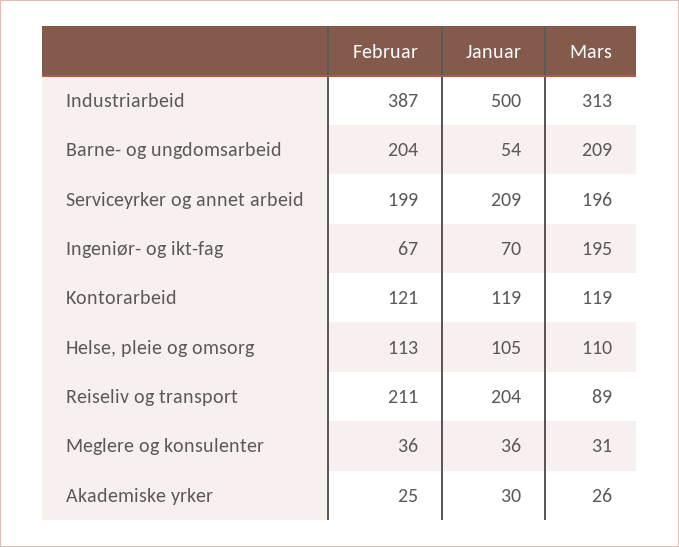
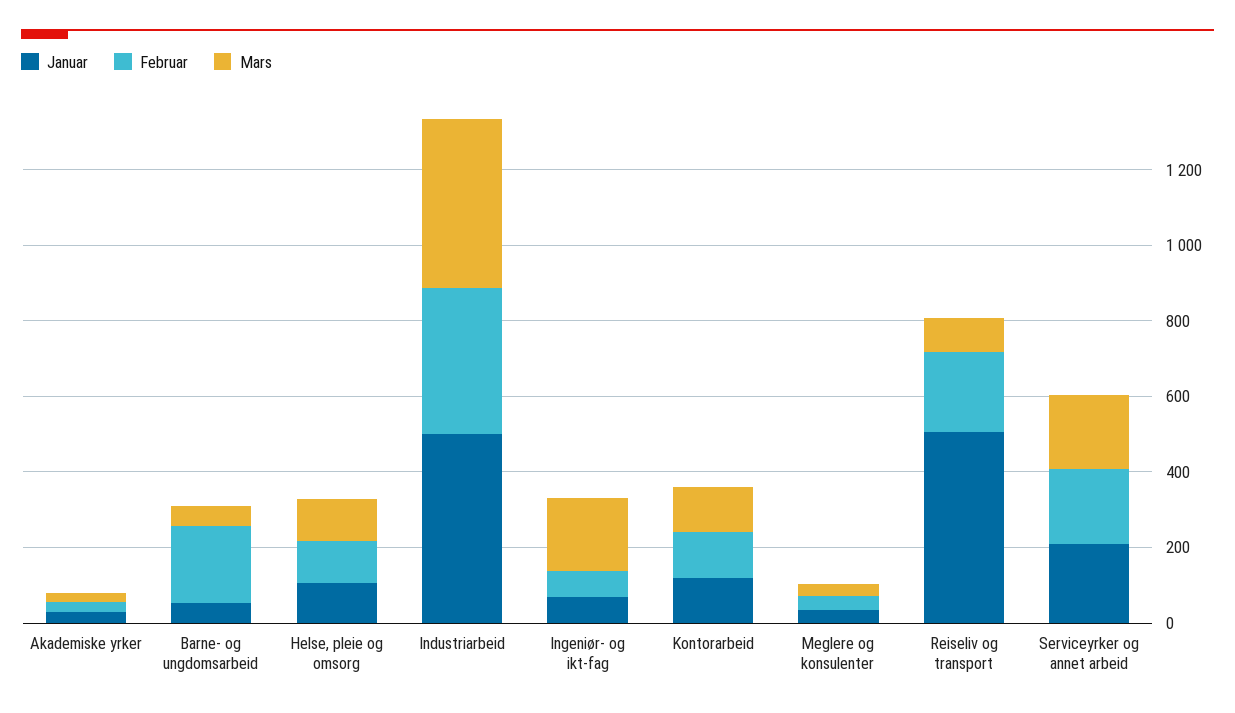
  {
    "Februar": {
      "Industriarbeid": 387,
      "Barne- og ungdomsarbeid": 204,
      "Serviceyrker og annet arbeid": 199,
      "Ingeniør- og ikt-fag": 67,
      "Kontorarbeid": 121,
      "Helse, pleie og omsorg": 113,
      "Reiseliv og transport": 211,
      "Meglere og konsulenter": 36,
      "Akademiske yrker": 25
    },
    "Januar": {
      "Industriarbeid": 500,
      "Barne- og ungdomsarbeid": 54,
      "Serviceyrker og annet arbeid": 209,
      "Ingeniør- og ikt-fag": 70,
      "Kontorarbeid": 119,
      "Helse, pleie og omsorg": 105,
-     "Reiseliv og transport": 204,
+     "Reiseliv og transport": 500,
      "Meglere og konsulenter": 36,
      "Akademiske yrker": 30
    },
    "Mars": {
-     "Industriarbeid": 313,
+     "Industriarbeid": 450,
-     "Barne- og ungdomsarbeid": 209,
+     "Barne- og ungdomsarbeid": 50,
      "Serviceyrker og annet arbeid": 196,
      "Ingeniør- og ikt-fag": 195,
      "Kontorarbeid": 119,
      "Helse, pleie og omsorg": 110,
      "Reiseliv og transport": 89,
      "Meglere og konsulenter": 31,
      "Akademiske yrker": 26
    }
  }

